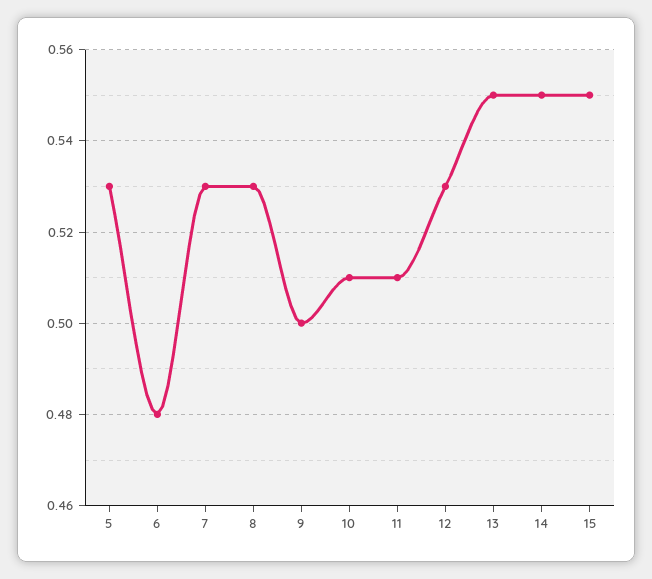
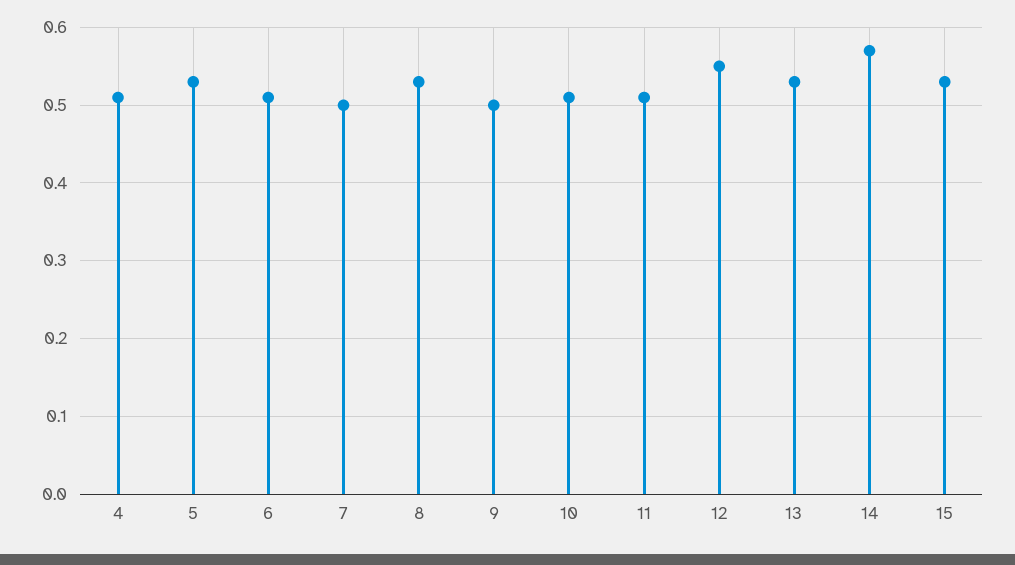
  {
    "5": 0.53,
-   "6": 0.48,
+   "6": 0.51,
-   "7": 0.53,
+   "7": 0.5,
    "8": 0.53,
    "9": 0.5,
    "10": 0.51,
    "11": 0.51,
-   "12": 0.53,
+   "12": 0.55,
-   "13": 0.55,
+   "13": 0.53,
-   "14": 0.55,
+   "14": 0.57,
-   "15": 0.55
+   "15": 0.53,
+   "4": 0.51
  }

